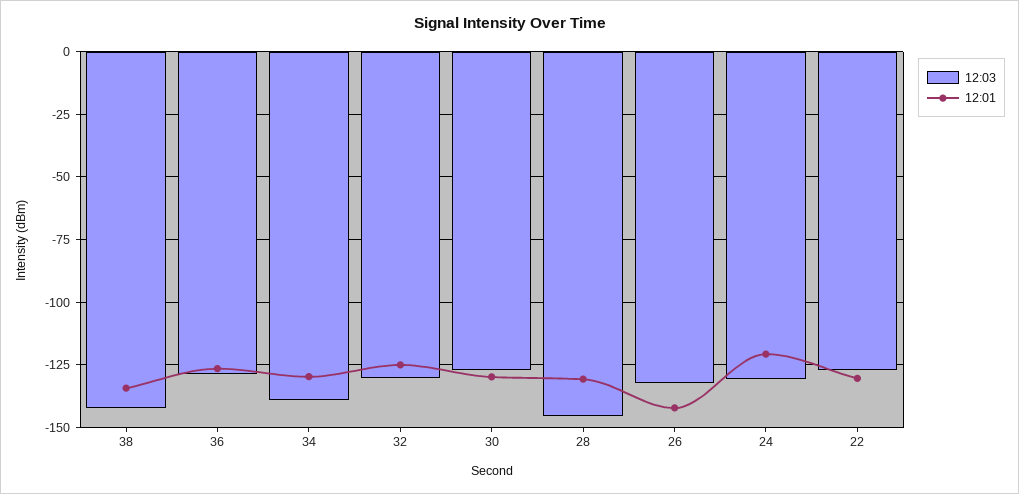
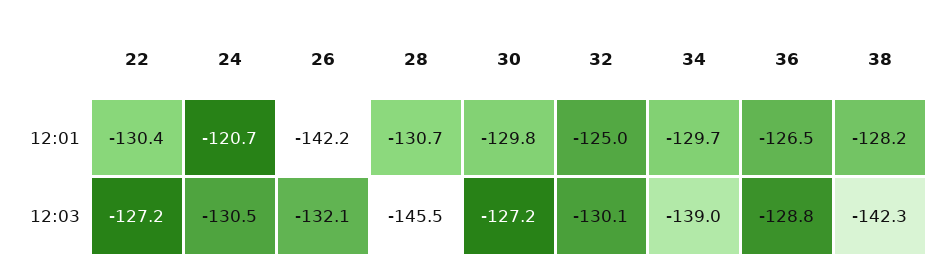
  {
    "12:03": {
      "38": -142.3,
      "36": -128.8,
      "34": -139,
      "32": -130.1,
      "30": -127.2,
      "28": -145.5,
      "26": -132.1,
      "24": -130.5,
      "22": -127.2
    },
    "12:01": {
-     "38": -135,
+     "38": -128.2,
      "36": -126.5,
      "34": -129.7,
      "32": -125,
      "30": -129.8,
      "28": -130.7,
      "26": -142.2,
      "24": -120.7,
      "22": -130.4
    }
  }

